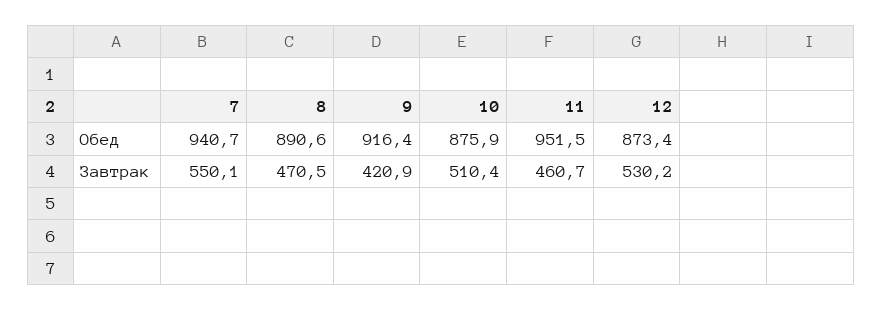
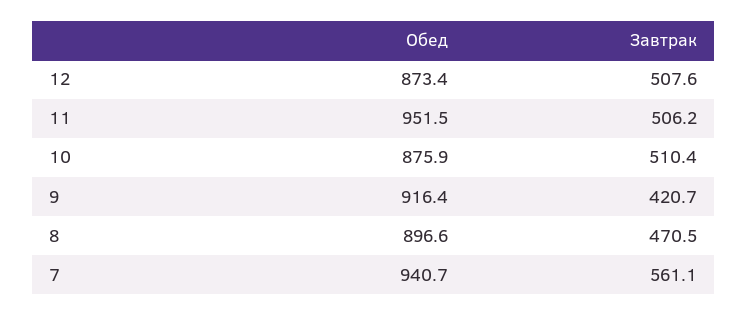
  {
    "7": {
      "Обед": 940.7,
-     "Завтрак": 550.1
+     "Завтрак": 561.1
    },
    "8": {
-     "Обед": 890.6,
+     "Обед": 896.6,
      "Завтрак": 470.5
    },
    "9": {
      "Обед": 916.4,
-     "Завтрак": 420.9
+     "Завтрак": 420.7
    },
    "10": {
      "Обед": 875.9,
      "Завтрак": 510.4
    },
    "11": {
      "Обед": 951.5,
-     "Завтрак": 460.7
+     "Завтрак": 506.2
    },
    "12": {
      "Обед": 873.4,
-     "Завтрак": 530.2
+     "Завтрак": 507.6
    }
  }

